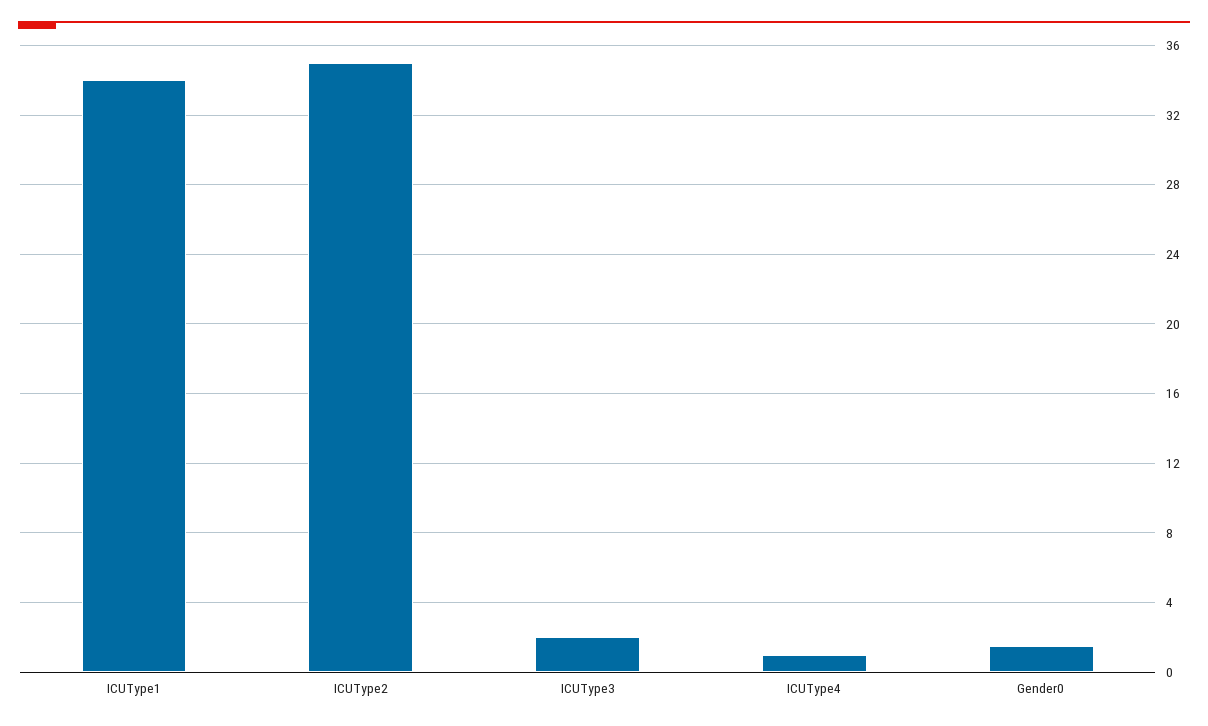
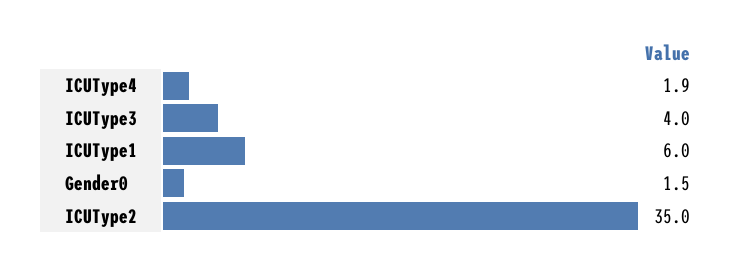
  {
-   "ICUType1": 34,
+   "ICUType1": 6,
    "ICUType2": 35,
-   "ICUType3": 2,
+   "ICUType3": 4,
-   "ICUType4": 1,
+   "ICUType4": 1.9,
    "Gender0": 1.5
  }

